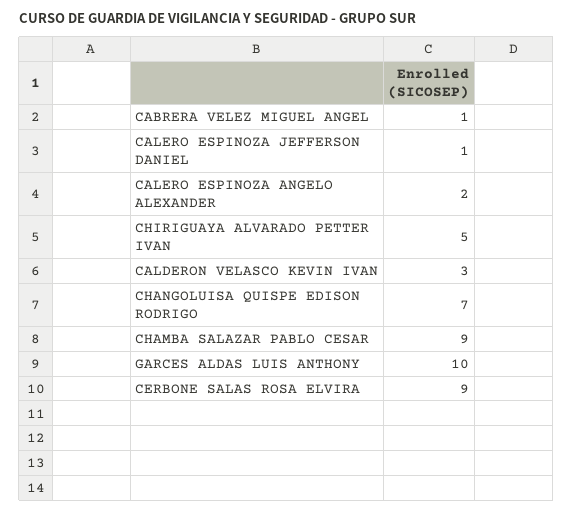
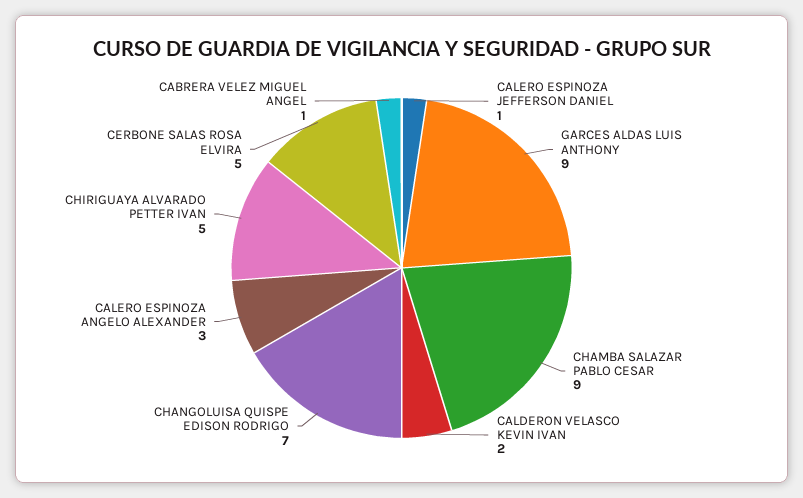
  {
    "CABRERA VELEZ MIGUEL ANGEL": 1,
    "CALERO ESPINOZA JEFFERSON DANIEL": 1,
-   "CALERO ESPINOZA ANGELO ALEXANDER": 2,
+   "CALERO ESPINOZA ANGELO ALEXANDER": 3,
    "CHIRIGUAYA ALVARADO PETTER IVAN": 5,
-   "CALDERON VELASCO KEVIN IVAN": 3,
+   "CALDERON VELASCO KEVIN IVAN": 2,
    "CHANGOLUISA QUISPE EDISON RODRIGO": 7,
    "CHAMBA SALAZAR PABLO CESAR": 9,
-   "GARCES ALDAS LUIS ANTHONY": 10,
+   "GARCES ALDAS LUIS ANTHONY": 9,
-   "CERBONE SALAS ROSA ELVIRA": 9
+   "CERBONE SALAS ROSA ELVIRA": 5
  }

